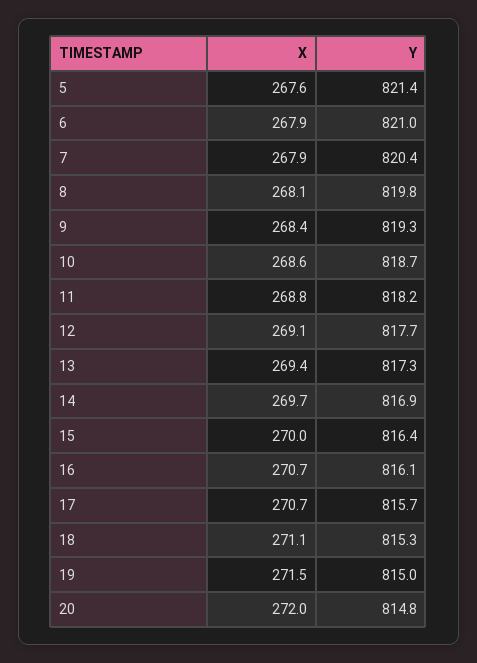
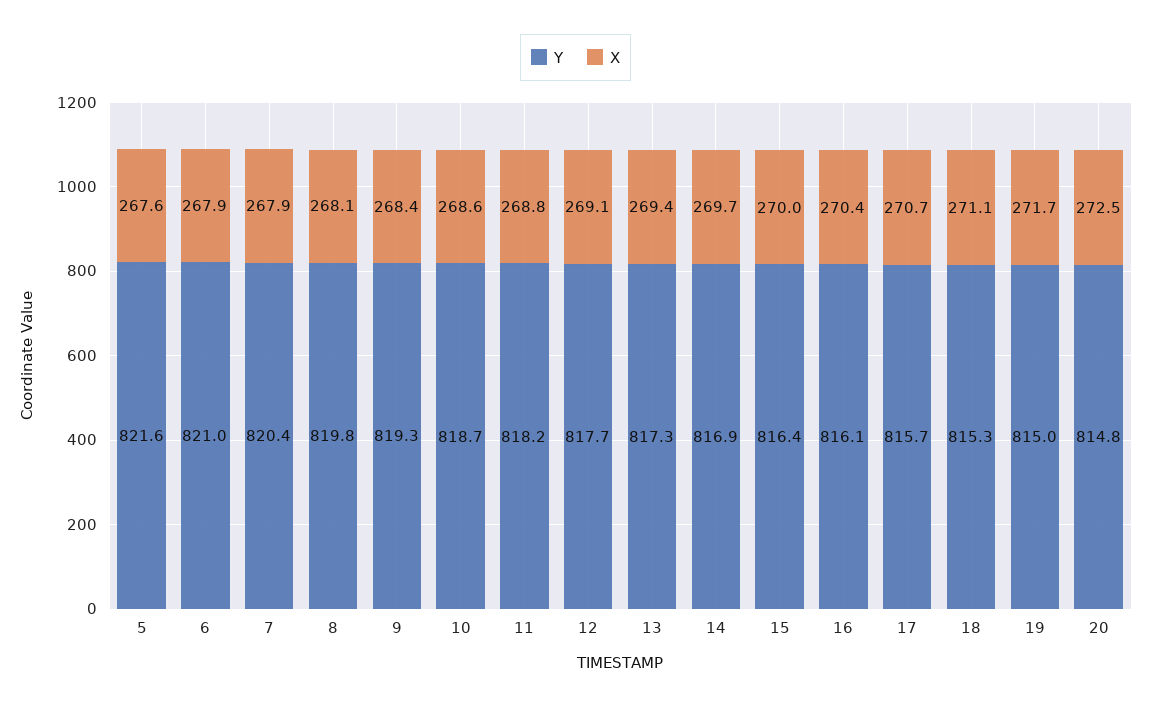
  {
    "X": {
      "5": 267.6,
      "6": 267.9,
      "7": 267.9,
      "8": 268.1,
      "9": 268.4,
      "10": 268.6,
      "11": 268.8,
      "12": 269.1,
      "13": 269.4,
      "14": 269.7,
      "15": 270,
-     "16": 270.7,
+     "16": 270.4,
      "17": 270.7,
      "18": 271.1,
-     "19": 271.5,
+     "19": 271.7,
-     "20": 272
+     "20": 272.5
    },
    "Y": {
-     "5": 821.4,
+     "5": 821.6,
      "6": 821,
      "7": 820.4,
      "8": 819.8,
      "9": 819.3,
      "10": 818.7,
      "11": 818.2,
      "12": 817.7,
      "13": 817.3,
      "14": 816.9,
      "15": 816.4,
      "16": 816.1,
      "17": 815.7,
      "18": 815.3,
      "19": 815,
      "20": 814.8
    }
  }

